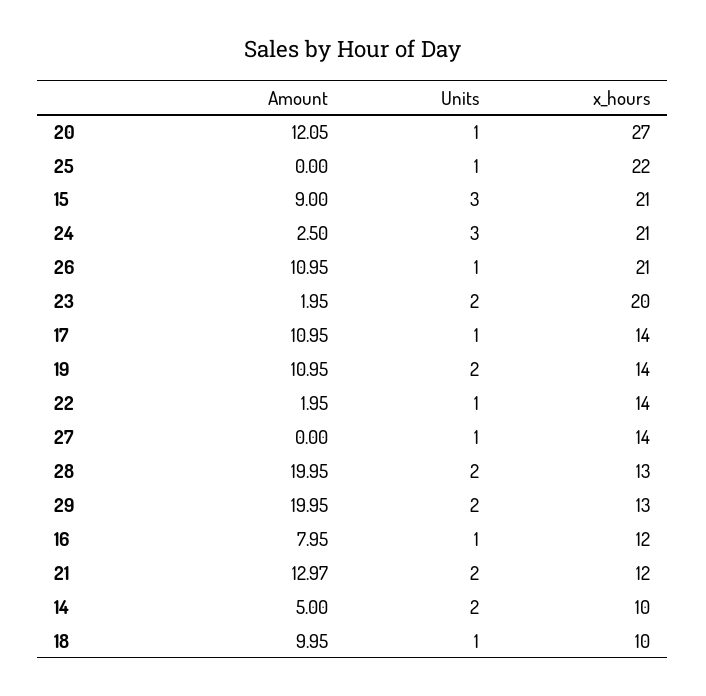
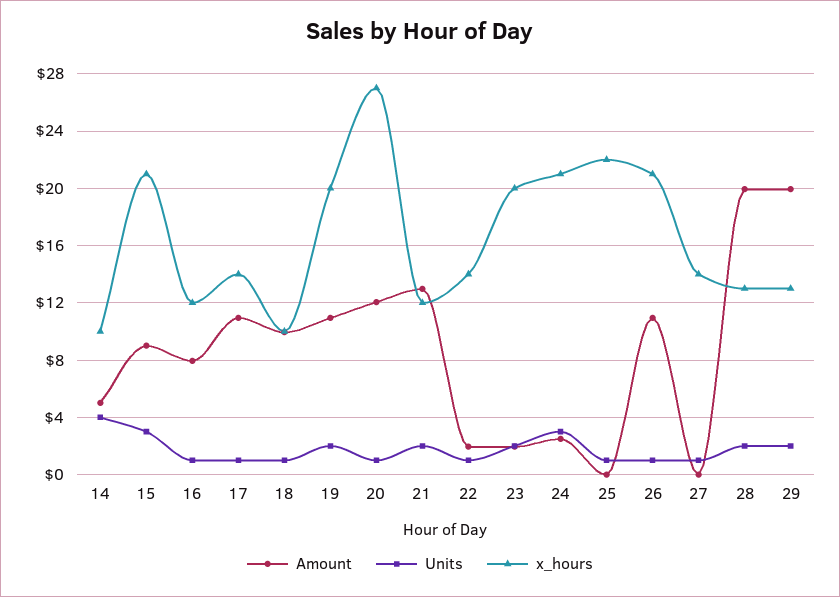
  {
    "Amount": {
      "20": 12.05,
      "25": 0,
      "15": 9,
      "24": 2.5,
      "26": 10.95,
      "23": 1.95,
      "17": 10.95,
      "19": 10.95,
      "22": 1.95,
      "27": 0,
      "28": 19.95,
      "29": 19.95,
      "16": 7.95,
      "21": 12.97,
      "14": 5,
      "18": 9.95
    },
    "Units": {
      "20": 1,
      "25": 1,
      "15": 3,
      "24": 3,
      "26": 1,
      "23": 2,
      "17": 1,
      "19": 2,
      "22": 1,
      "27": 1,
      "28": 2,
      "29": 2,
      "16": 1,
      "21": 2,
-     "14": 2,
+     "14": 4,
      "18": 1
    },
    "x_hours": {
      "20": 27,
      "25": 22,
      "15": 21,
      "24": 21,
      "26": 21,
      "23": 20,
      "17": 14,
-     "19": 14,
+     "19": 20,
      "22": 14,
      "27": 14,
      "28": 13,
      "29": 13,
      "16": 12,
      "21": 12,
      "14": 10,
      "18": 10
    }
  }

